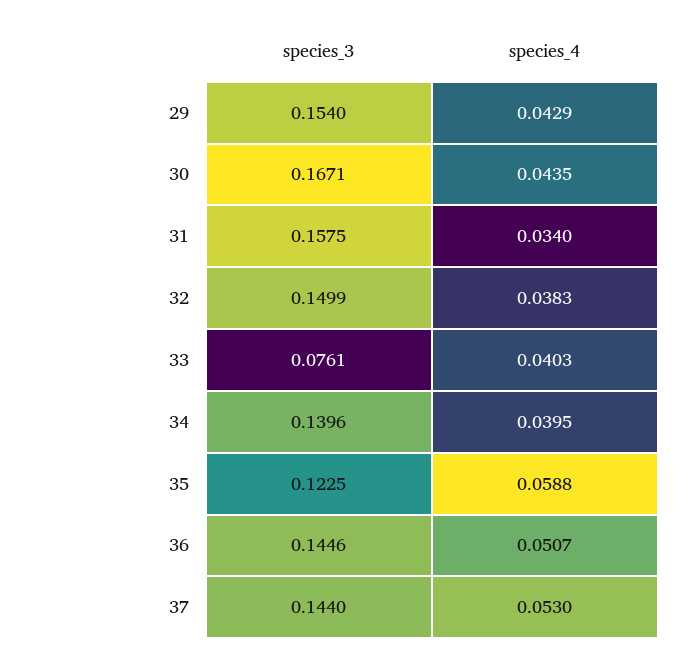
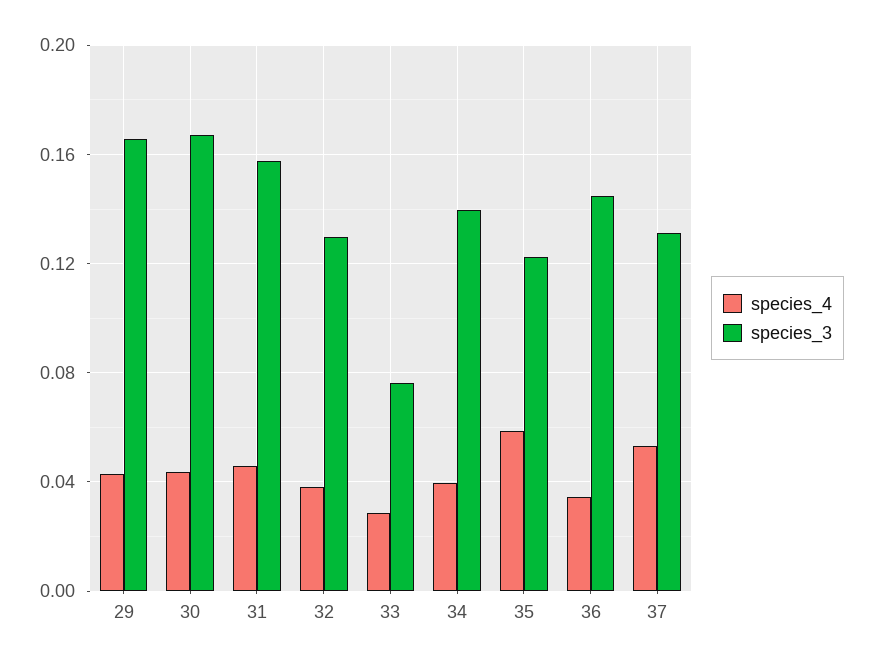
  {
    "species_3": {
-     "29": 0.154,
+     "29": 0.165,
      "30": 0.1671,
      "31": 0.1575,
-     "32": 0.1499,
+     "32": 0.13,
      "33": 0.0761,
      "34": 0.1396,
      "35": 0.1225,
      "36": 0.1446,
-     "37": 0.144
+     "37": 0.13
    },
    "species_4": {
      "29": 0.0429,
      "30": 0.0435,
-     "31": 0.034,
+     "31": 0.045,
      "32": 0.0383,
-     "33": 0.0403,
+     "33": 0.03,
      "34": 0.0395,
      "35": 0.0588,
-     "36": 0.0507,
+     "36": 0.035,
      "37": 0.053
    }
  }

